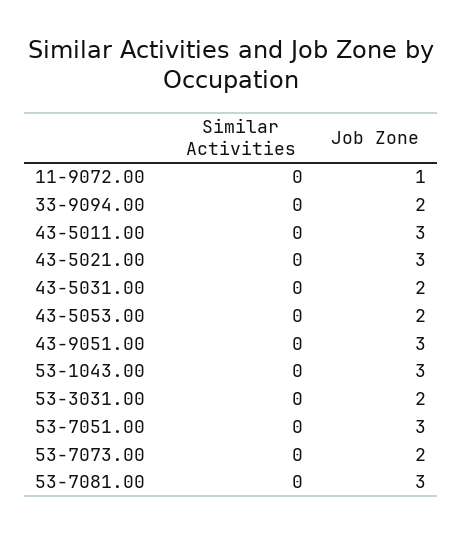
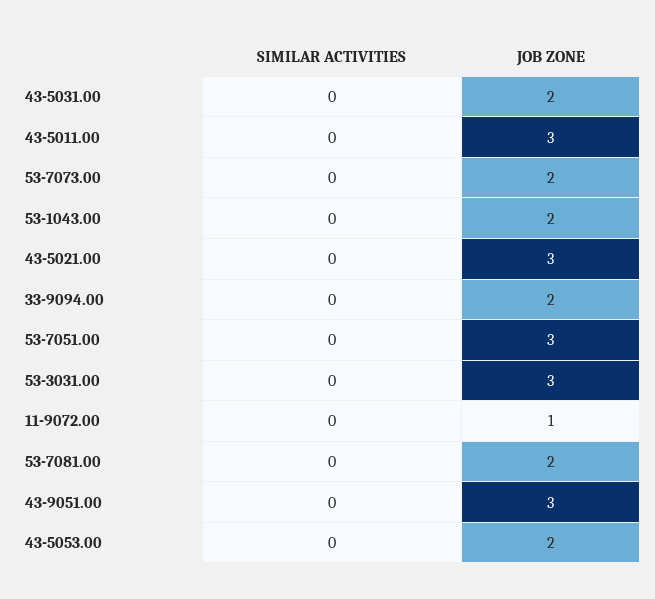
  {
    "Similar Activities": {
      "11-9072.00": 0,
      "33-9094.00": 0,
      "43-5011.00": 0,
      "43-5021.00": 0,
      "43-5031.00": 0,
      "43-5053.00": 0,
      "43-9051.00": 0,
      "53-1043.00": 0,
      "53-3031.00": 0,
      "53-7051.00": 0,
      "53-7073.00": 0,
      "53-7081.00": 0
    },
    "Job Zone": {
      "11-9072.00": 1,
      "33-9094.00": 2,
      "43-5011.00": 3,
      "43-5021.00": 3,
      "43-5031.00": 2,
      "43-5053.00": 2,
      "43-9051.00": 3,
-     "53-1043.00": 3,
+     "53-1043.00": 2,
-     "53-3031.00": 2,
+     "53-3031.00": 3,
      "53-7051.00": 3,
      "53-7073.00": 2,
-     "53-7081.00": 3
+     "53-7081.00": 2
    }
  }

